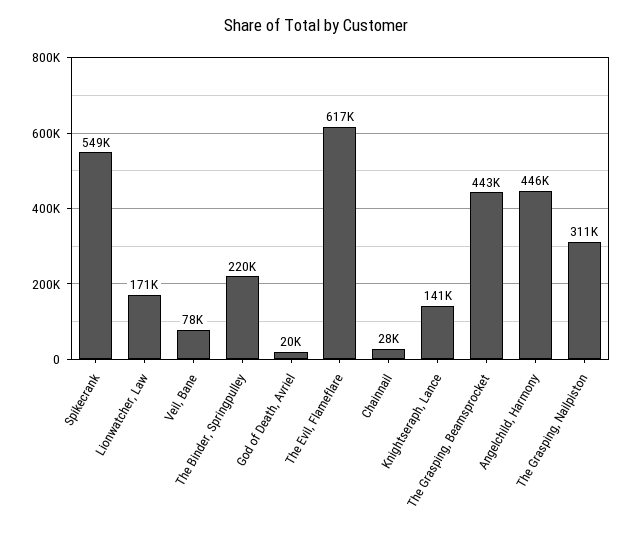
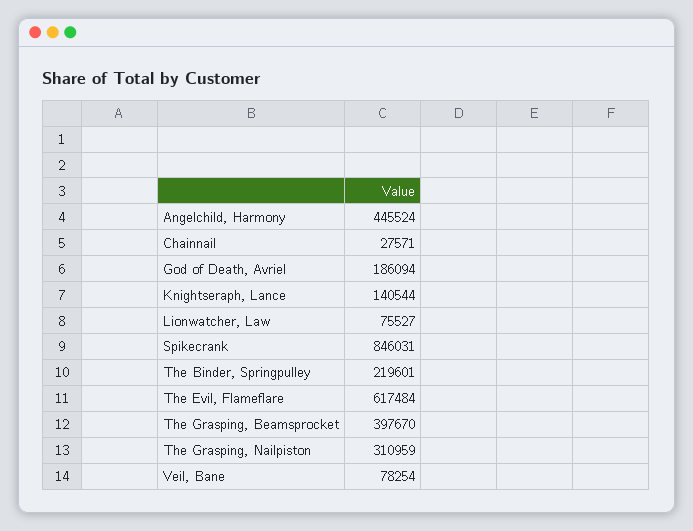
  {
-   "Spikecrank": 549000,
+   "Spikecrank": 846031,
-   "Lionwatcher, Law": 171000,
+   "Lionwatcher, Law": 75527,
    "Veil, Bane": 78254,
    "The Binder, Springpulley": 219601,
-   "God of Death, Avriel": 20000,
+   "God of Death, Avriel": 186094,
    "The Evil, Flameflare": 617484,
    "Chainnail": 27571,
    "Knightseraph, Lance": 140544,
-   "The Grasping, Beamsprocket": 443000,
+   "The Grasping, Beamsprocket": 397670,
    "Angelchild, Harmony": 445524,
    "The Grasping, Nailpiston": 310959
  }

